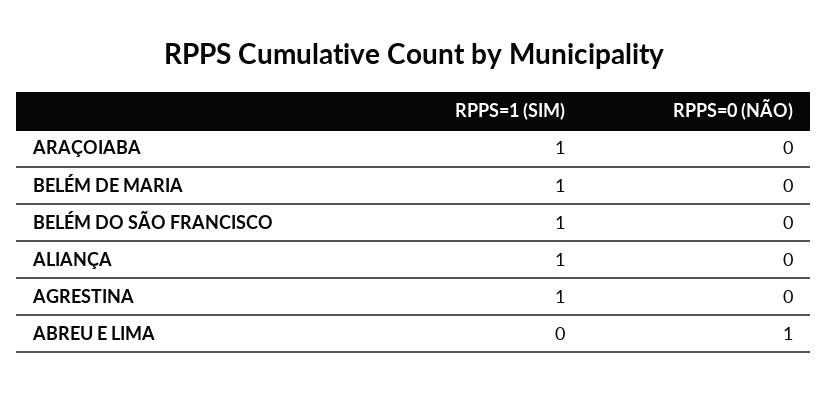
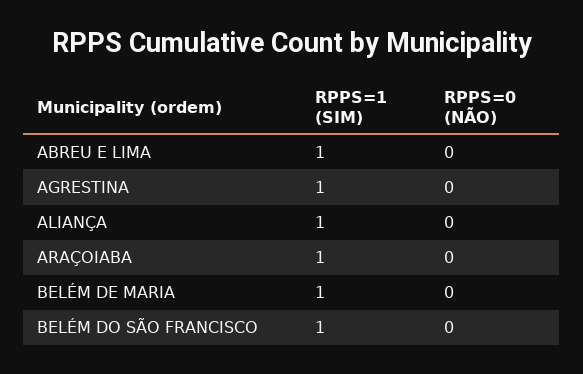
  {
    "RPPS=1 (SIM)": {
      "ARAÇOIABA": 1,
      "BELÉM DE MARIA": 1,
      "BELÉM DO SÃO FRANCISCO": 1,
      "ALIANÇA": 1,
      "AGRESTINA": 1,
-     "ABREU E LIMA": 0
+     "ABREU E LIMA": 1
    },
    "RPPS=0 (NÃO)": {
      "ARAÇOIABA": 0,
      "BELÉM DE MARIA": 0,
      "BELÉM DO SÃO FRANCISCO": 0,
      "ALIANÇA": 0,
      "AGRESTINA": 0,
-     "ABREU E LIMA": 1
+     "ABREU E LIMA": 0
    }
  }

